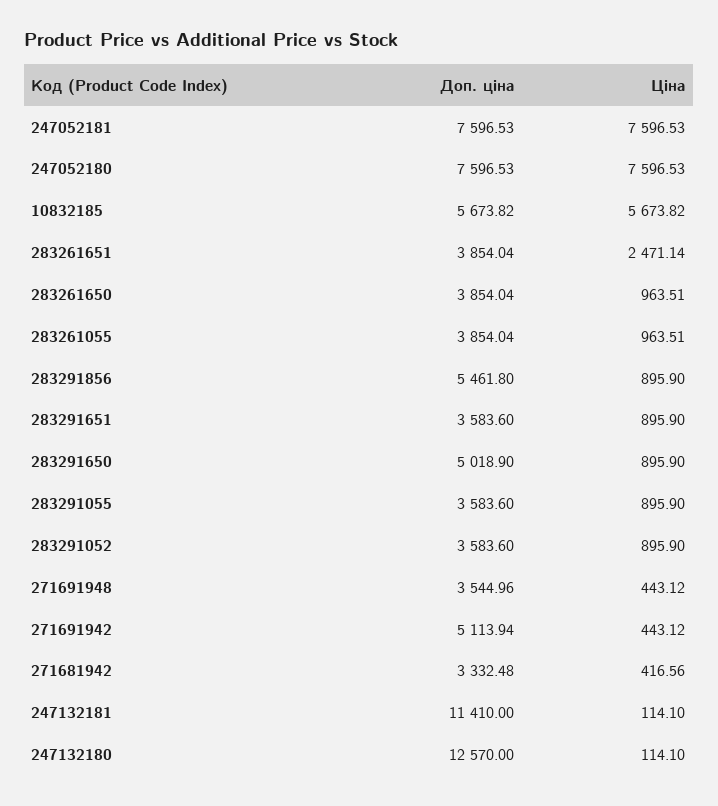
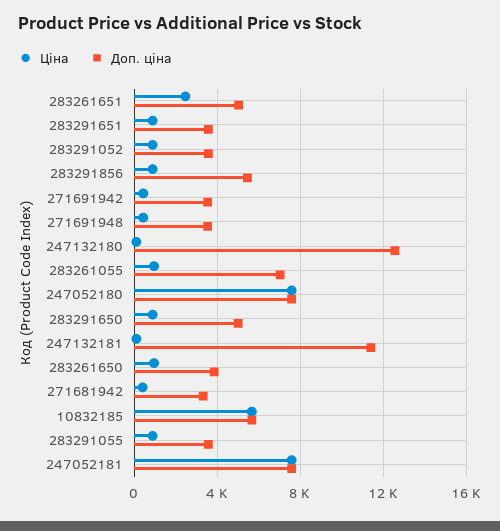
  {
    "Доп. ціна": {
      "247052181": 7596.53,
      "247052180": 7596.53,
      "10832185": 5673.82,
-     "283261651": 3854.04,
+     "283261651": 5000,
      "283261650": 3854.04,
-     "283261055": 3854.04,
+     "283261055": 7000,
      "283291856": 5461.8,
      "283291651": 3583.6,
      "283291650": 5018.9,
      "283291055": 3583.6,
      "283291052": 3583.6,
      "271691948": 3544.96,
-     "271691942": 5113.94,
+     "271691942": 3500,
      "271681942": 3332.48,
      "247132181": 11410,
      "247132180": 12570
    },
    "Ціна": {
      "247052181": 7596.53,
      "247052180": 7596.53,
      "10832185": 5673.82,
      "283261651": 2471.14,
      "283261650": 963.51,
      "283261055": 963.51,
      "283291856": 895.9,
      "283291651": 895.9,
      "283291650": 895.9,
      "283291055": 895.9,
      "283291052": 895.9,
      "271691948": 443.12,
      "271691942": 443.12,
      "271681942": 416.56,
      "247132181": 114.1,
      "247132180": 114.1
    }
  }

